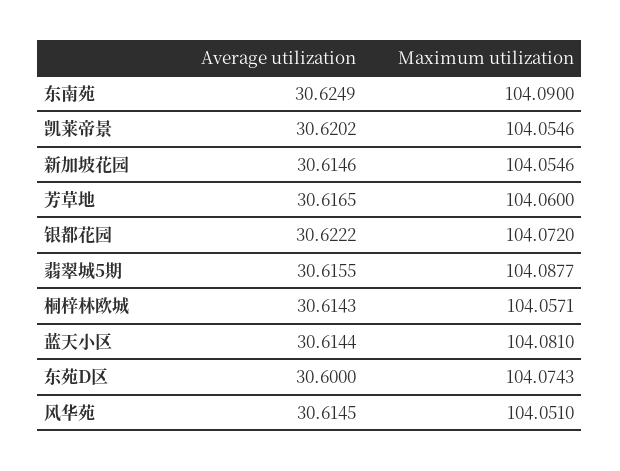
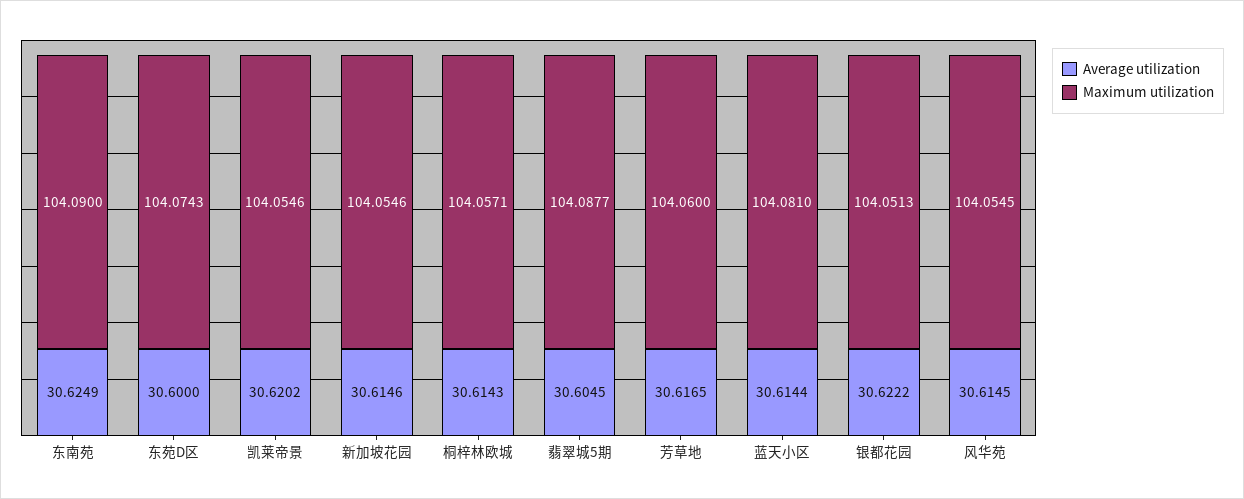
  {
    "Average utilization": {
      "东南苑": 30.6249,
      "凯莱帝景": 30.6202,
      "新加坡花园": 30.6146,
      "芳草地": 30.6165,
      "银都花园": 30.6222,
-     "翡翠城5期": 30.6155,
+     "翡翠城5期": 30.6045,
      "桐梓林欧城": 30.6143,
      "蓝天小区": 30.6144,
      "东苑D区": 30.6,
      "风华苑": 30.6145
    },
    "Maximum utilization": {
      "东南苑": 104.09,
      "凯莱帝景": 104.0546,
      "新加坡花园": 104.0546,
      "芳草地": 104.06,
-     "银都花园": 104.072,
+     "银都花园": 104.0513,
      "翡翠城5期": 104.0877,
      "桐梓林欧城": 104.0571,
      "蓝天小区": 104.081,
      "东苑D区": 104.0743,
-     "风华苑": 104.051
+     "风华苑": 104.0545
    }
  }

